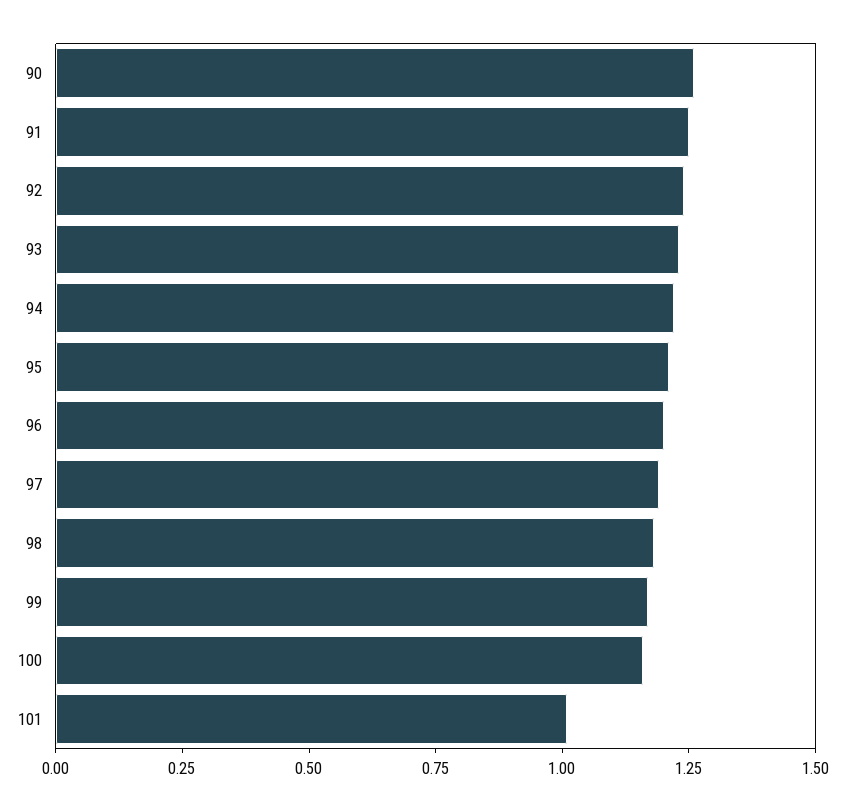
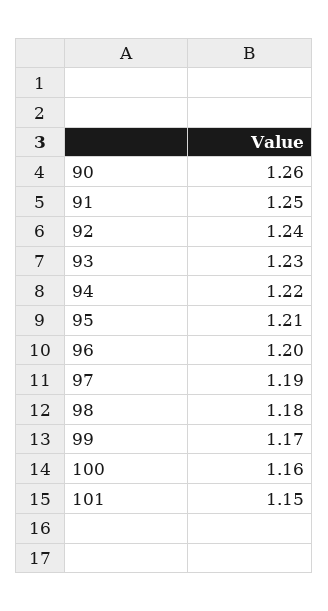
  {
    "90": 1.26,
    "91": 1.25,
    "92": 1.24,
    "93": 1.23,
    "94": 1.22,
    "95": 1.21,
    "96": 1.2,
    "97": 1.19,
    "98": 1.18,
    "99": 1.17,
    "100": 1.16,
-   "101": 1
+   "101": 1.15
  }

